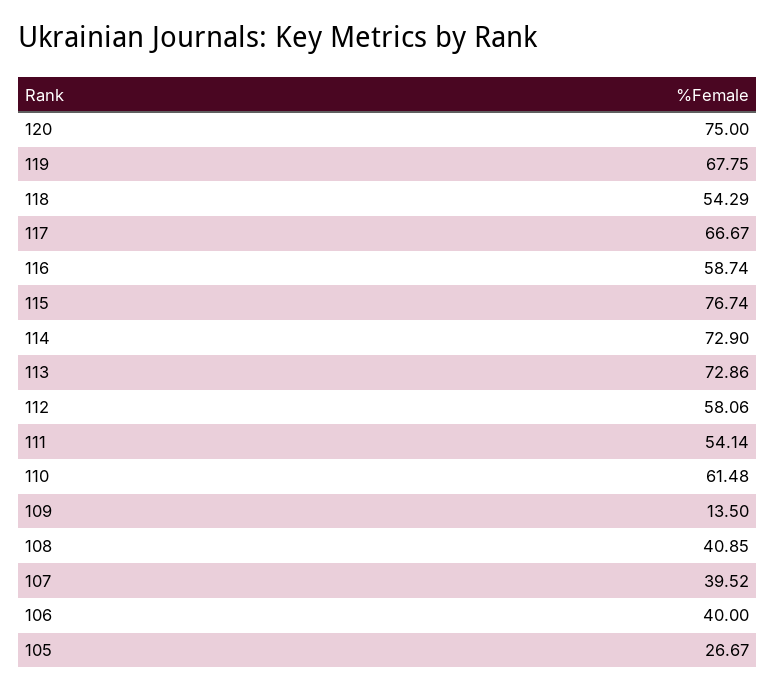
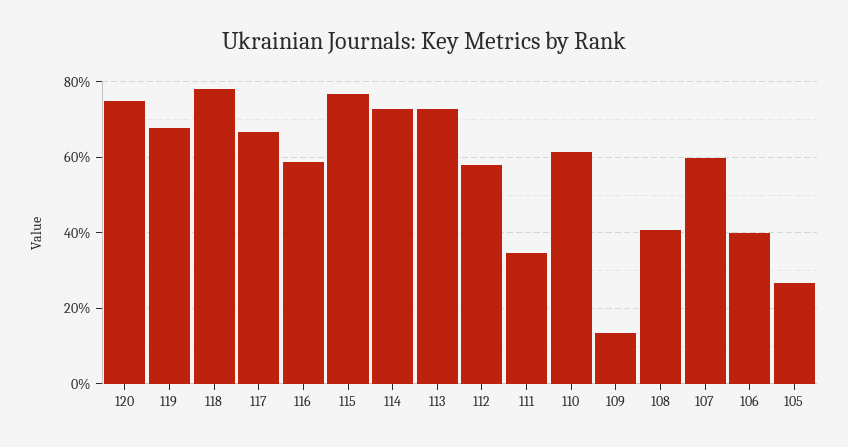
  {
    "120": 75,
    "119": 67.75,
-   "118": 54.29,
+   "118": 78,
    "117": 66.67,
    "116": 58.74,
    "115": 76.74,
    "114": 72.9,
    "113": 72.86,
    "112": 58.06,
-   "111": 54.14,
+   "111": 34,
    "110": 61.48,
    "109": 13.5,
    "108": 40.85,
-   "107": 39.52,
+   "107": 60,
    "106": 40,
    "105": 26.67
  }

